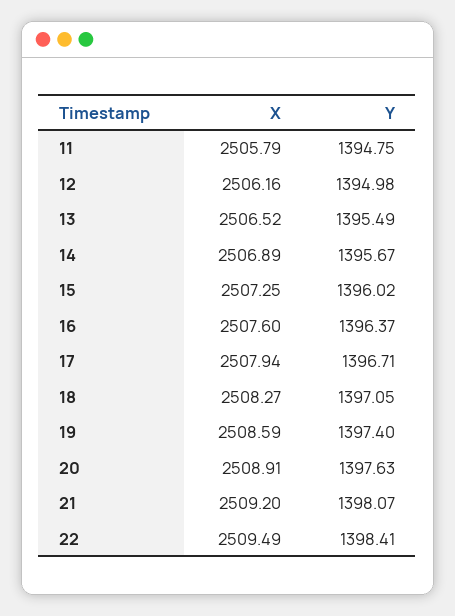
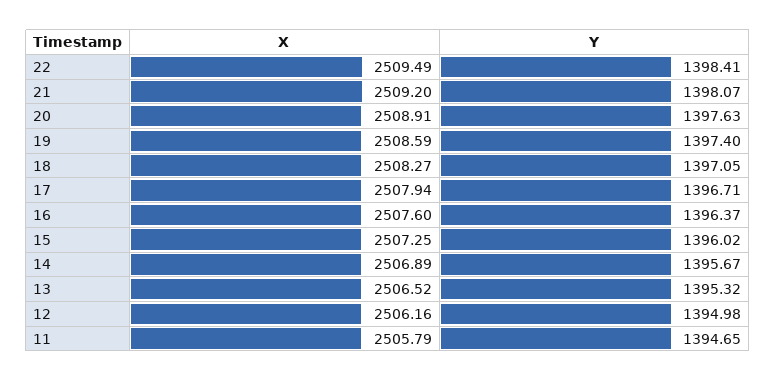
  {
    "X": {
      "11": 2505.79,
      "12": 2506.16,
      "13": 2506.52,
      "14": 2506.89,
      "15": 2507.25,
      "16": 2507.6,
      "17": 2507.94,
      "18": 2508.27,
      "19": 2508.59,
      "20": 2508.91,
      "21": 2509.2,
      "22": 2509.49
    },
    "Y": {
-     "11": 1394.75,
+     "11": 1394.65,
      "12": 1394.98,
-     "13": 1395.49,
+     "13": 1395.32,
      "14": 1395.67,
      "15": 1396.02,
      "16": 1396.37,
      "17": 1396.71,
      "18": 1397.05,
      "19": 1397.4,
      "20": 1397.63,
      "21": 1398.07,
      "22": 1398.41
    }
  }

